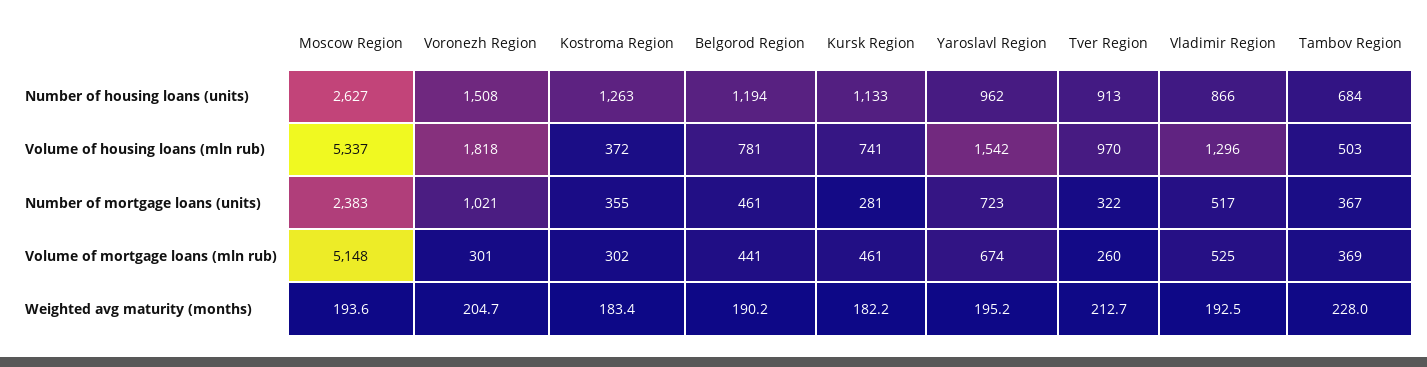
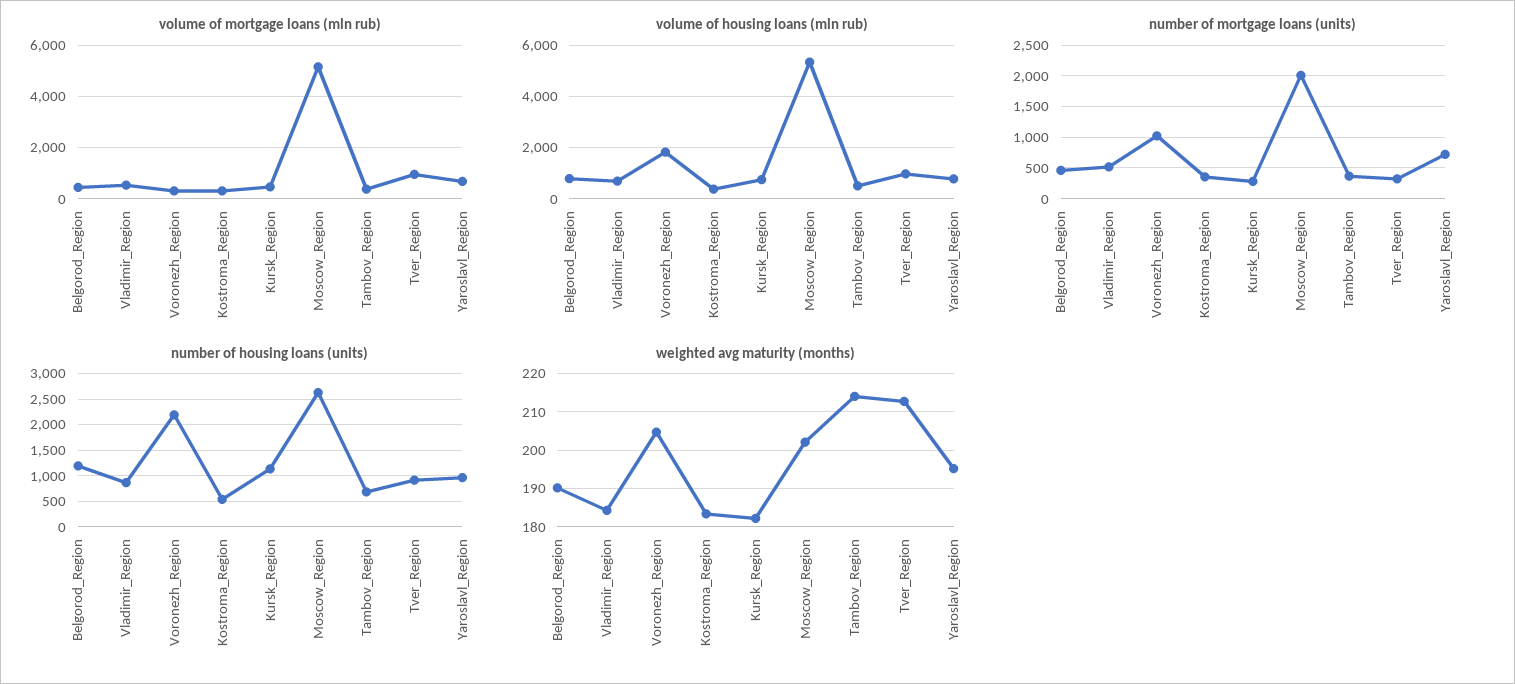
  {
    "Number of housing loans (units)": {
      "Moscow Region": 2627,
-     "Voronezh Region": 1508,
+     "Voronezh Region": 2250,
-     "Kostroma Region": 1263,
+     "Kostroma Region": 500,
      "Belgorod Region": 1194,
      "Kursk Region": 1133,
      "Yaroslavl Region": 962,
      "Tver Region": 913,
      "Vladimir Region": 866,
      "Tambov Region": 684
    },
    "Volume of housing loans (mln rub)": {
      "Moscow Region": 5337,
      "Voronezh Region": 1818,
      "Kostroma Region": 372,
      "Belgorod Region": 781,
      "Kursk Region": 741,
-     "Yaroslavl Region": 1542,
+     "Yaroslavl Region": 750,
      "Tver Region": 970,
-     "Vladimir Region": 1296,
+     "Vladimir Region": 750,
      "Tambov Region": 503
    },
    "Number of mortgage loans (units)": {
-     "Moscow Region": 2383,
+     "Moscow Region": 2000,
      "Voronezh Region": 1021,
      "Kostroma Region": 355,
      "Belgorod Region": 461,
      "Kursk Region": 281,
      "Yaroslavl Region": 723,
      "Tver Region": 322,
      "Vladimir Region": 517,
      "Tambov Region": 367
    },
    "Volume of mortgage loans (mln rub)": {
      "Moscow Region": 5148,
      "Voronezh Region": 301,
      "Kostroma Region": 302,
      "Belgorod Region": 441,
      "Kursk Region": 461,
      "Yaroslavl Region": 674,
-     "Tver Region": 260,
+     "Tver Region": 1000,
      "Vladimir Region": 525,
      "Tambov Region": 369
    },
    "Weighted avg maturity (months)": {
-     "Moscow Region": 193.6,
+     "Moscow Region": 202,
      "Voronezh Region": 204.7,
      "Kostroma Region": 183.4,
      "Belgorod Region": 190.2,
      "Kursk Region": 182.2,
      "Yaroslavl Region": 195.2,
      "Tver Region": 212.7,
-     "Vladimir Region": 192.5,
+     "Vladimir Region": 184,
-     "Tambov Region": 228
+     "Tambov Region": 214
    }
  }

